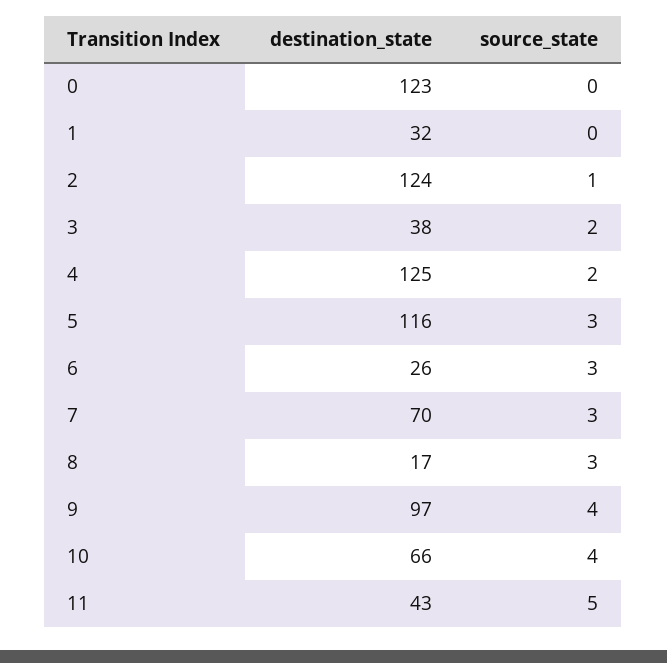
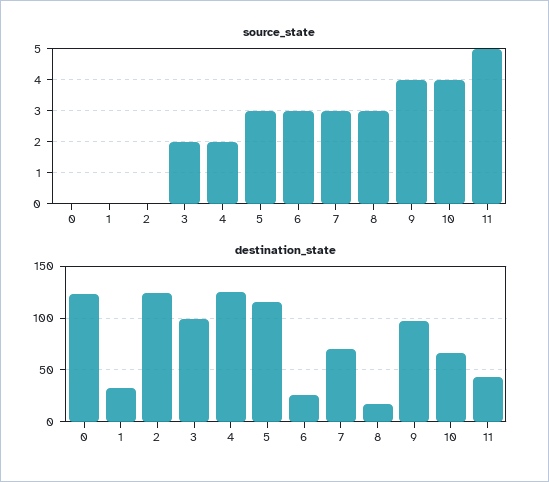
  {
    "destination_state": {
      "0": 123,
      "1": 32,
      "2": 124,
-     "3": 38,
+     "3": 100,
      "4": 125,
      "5": 116,
      "6": 26,
      "7": 70,
      "8": 17,
      "9": 97,
      "10": 66,
      "11": 43
    },
    "source_state": {
      "0": 0,
      "1": 0,
-     "2": 1,
+     "2": 0,
      "3": 2,
      "4": 2,
      "5": 3,
      "6": 3,
      "7": 3,
      "8": 3,
      "9": 4,
      "10": 4,
      "11": 5
    }
  }

